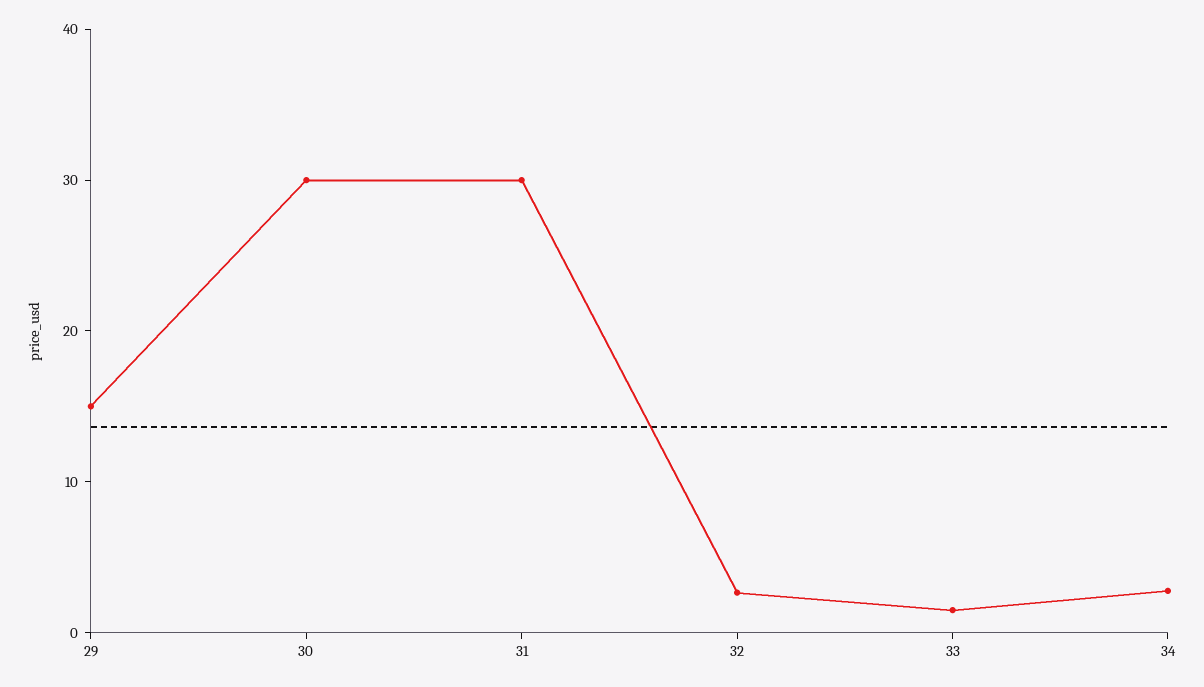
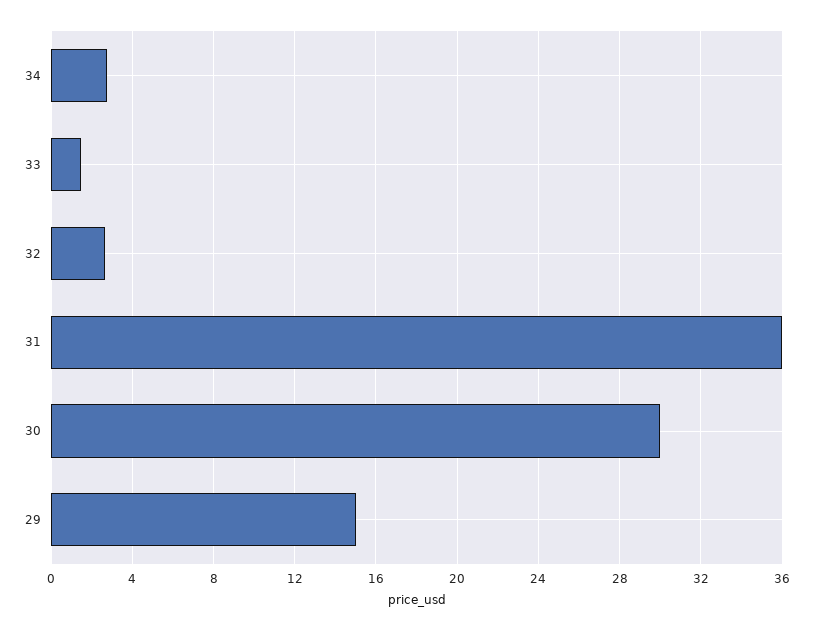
  {
    "29": 15,
    "30": 30,
-   "31": 30,
+   "31": 36,
    "32": 2.5,
    "33": 1.5,
    "34": 3
  }

